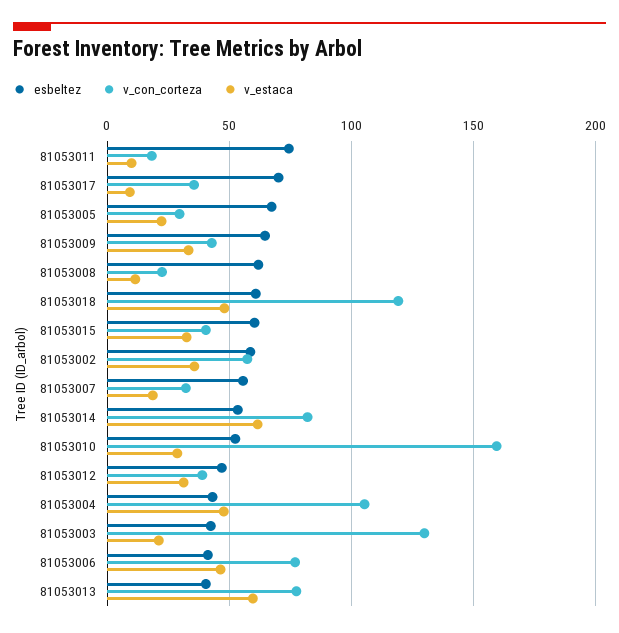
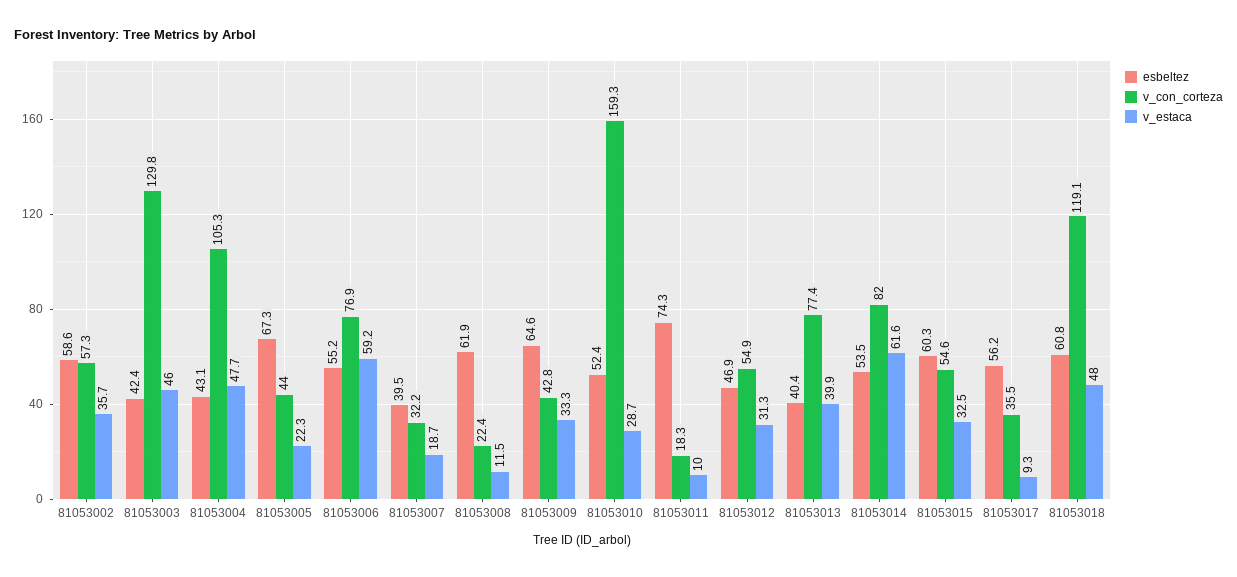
  {
    "esbeltez": {
      "81053011": 74.3,
-     "81053017": 70,
+     "81053017": 56.2,
      "81053005": 67.3,
      "81053009": 64.6,
      "81053008": 61.9,
      "81053018": 60.8,
      "81053015": 60.3,
      "81053002": 58.6,
-     "81053007": 55,
+     "81053007": 39.5,
      "81053014": 53.5,
      "81053010": 52.4,
      "81053012": 46.9,
      "81053004": 43.1,
      "81053003": 42.4,
-     "81053006": 40,
+     "81053006": 55.2,
      "81053013": 40.4
    },
    "v_con_corteza": {
      "81053011": 18.3,
      "81053017": 35.5,
-     "81053005": 30,
+     "81053005": 44,
      "81053009": 42.8,
      "81053008": 22.4,
      "81053018": 119.1,
-     "81053015": 40,
+     "81053015": 54.6,
      "81053002": 57.3,
      "81053007": 32.2,
      "81053014": 82,
      "81053010": 159.3,
-     "81053012": 40,
+     "81053012": 54.9,
      "81053004": 105.3,
      "81053003": 129.8,
      "81053006": 76.9,
      "81053013": 77.4
    },
    "v_estaca": {
      "81053011": 10,
      "81053017": 9.3,
      "81053005": 22.3,
      "81053009": 33.3,
      "81053008": 11.5,
      "81053018": 48,
      "81053015": 32.5,
      "81053002": 35.7,
      "81053007": 18.7,
      "81053014": 61.6,
      "81053010": 28.7,
      "81053012": 31.3,
      "81053004": 47.7,
-     "81053003": 20,
+     "81053003": 46,
-     "81053006": 45,
+     "81053006": 59.2,
-     "81053013": 60
+     "81053013": 39.9
    }
  }

